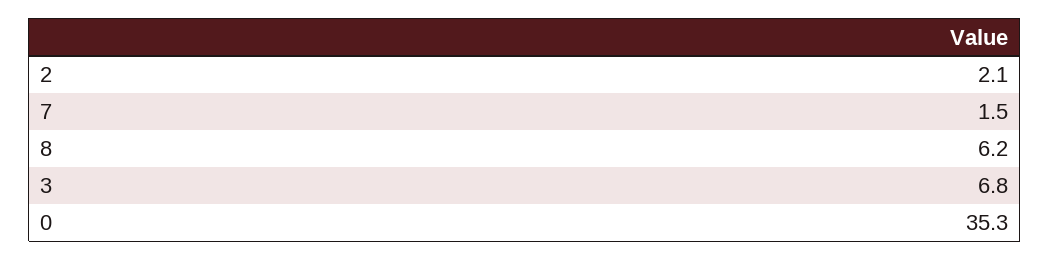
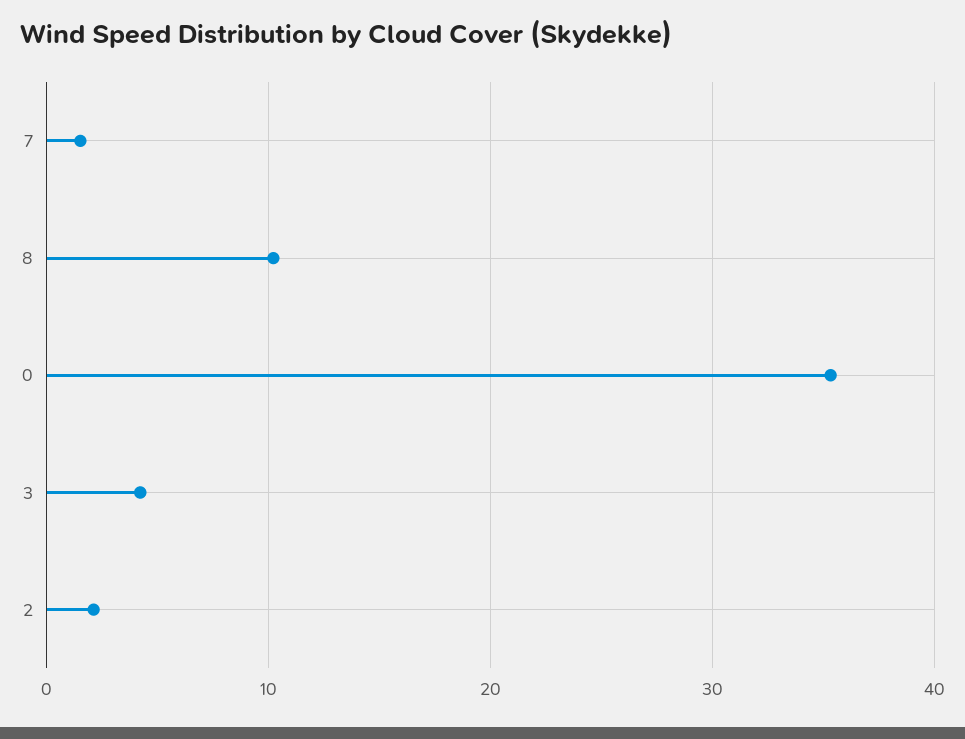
  {
    "2": 2.1,
    "7": 1.5,
-   "8": 6.2,
+   "8": 10,
-   "3": 6.8,
+   "3": 4,
    "0": 35.3
  }

